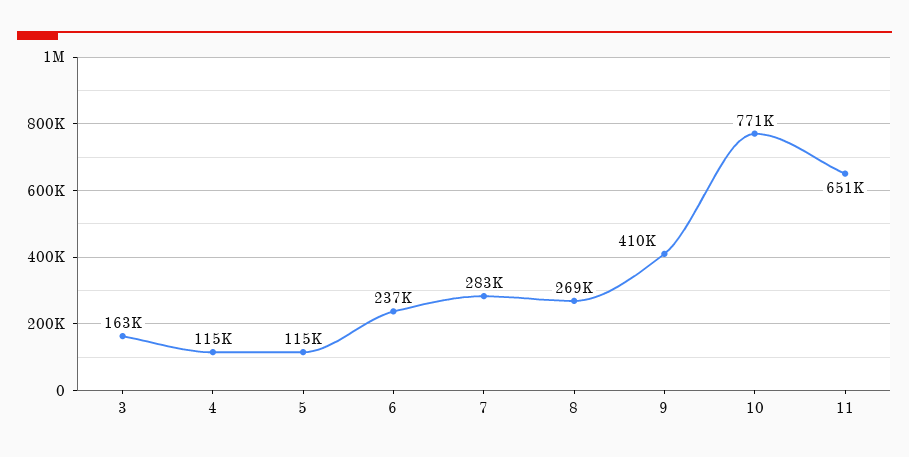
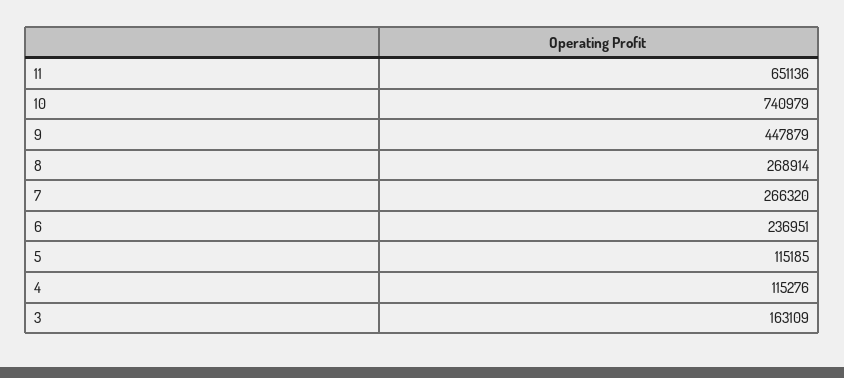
  {
    "3": 163109,
    "4": 115276,
    "5": 115185,
    "6": 236951,
-   "7": 283000,
+   "7": 266320,
    "8": 268914,
-   "9": 410000,
+   "9": 447879,
-   "10": 771000,
+   "10": 740979,
    "11": 651136
  }

